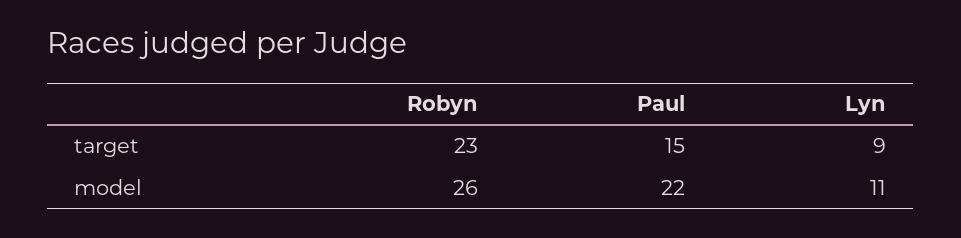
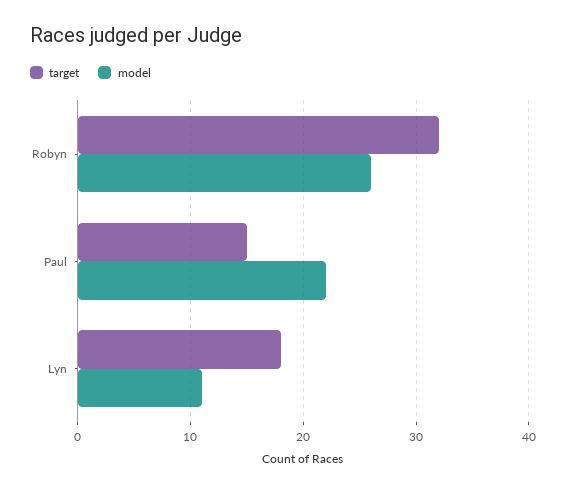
  {
    "target": {
-     "Robyn": 23,
+     "Robyn": 32,
      "Paul": 15,
-     "Lyn": 9
+     "Lyn": 18
    },
    "model": {
      "Robyn": 26,
      "Paul": 22,
      "Lyn": 11
    }
  }

